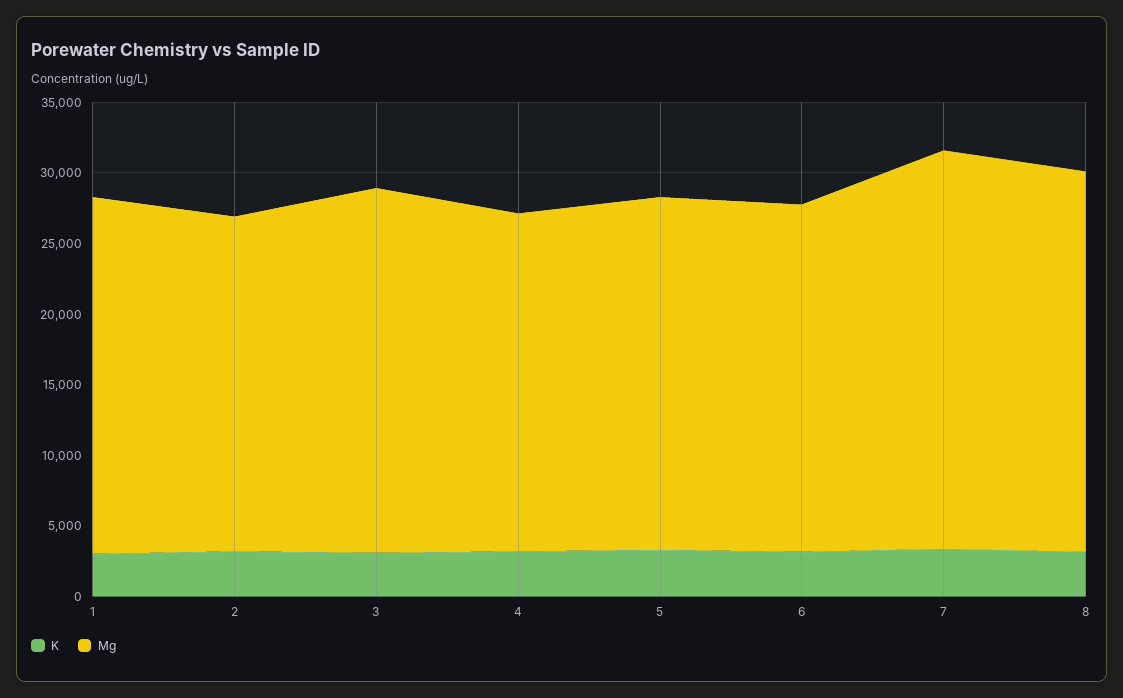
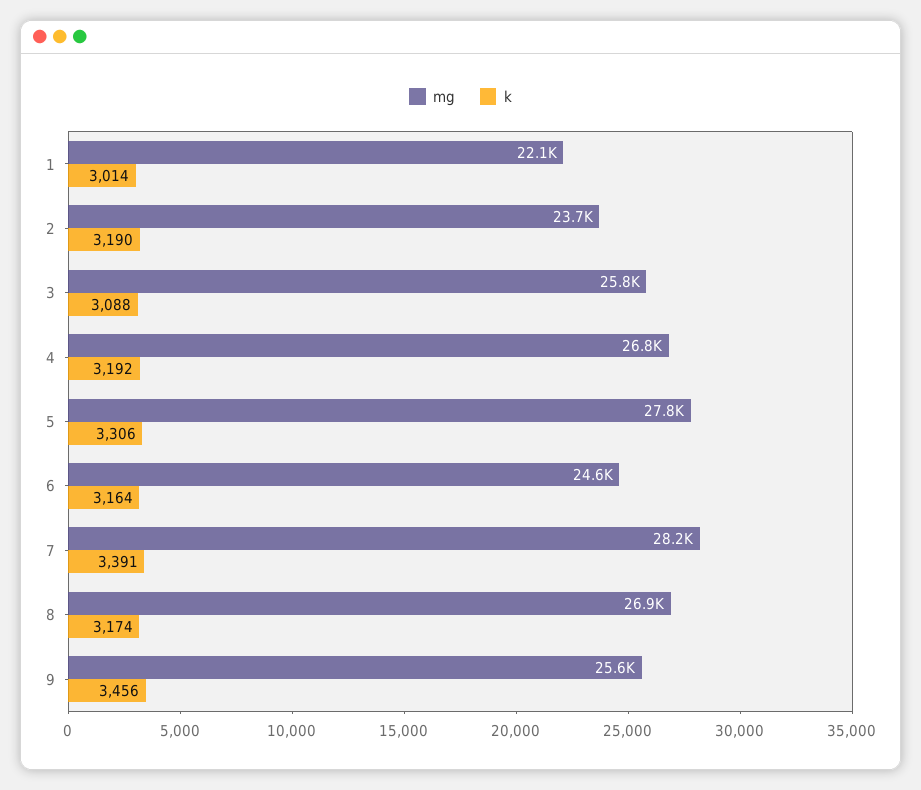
  {
    "K": {
      "1": 3014,
      "2": 3190,
      "3": 3088,
      "4": 3192,
      "5": 3306,
      "6": 3164,
      "7": 3391,
-     "8": 3174
+     "8": 3174,
+     "9": 3456
    },
    "Mg": {
-     "1": 25000,
+     "1": 22100,
      "2": 23700,
      "3": 25800,
-     "4": 24000,
+     "4": 26800,
-     "5": 25000,
+     "5": 27800,
      "6": 24600,
      "7": 28200,
-     "8": 26900
+     "8": 26900,
+     "9": 25600
    }
  }

